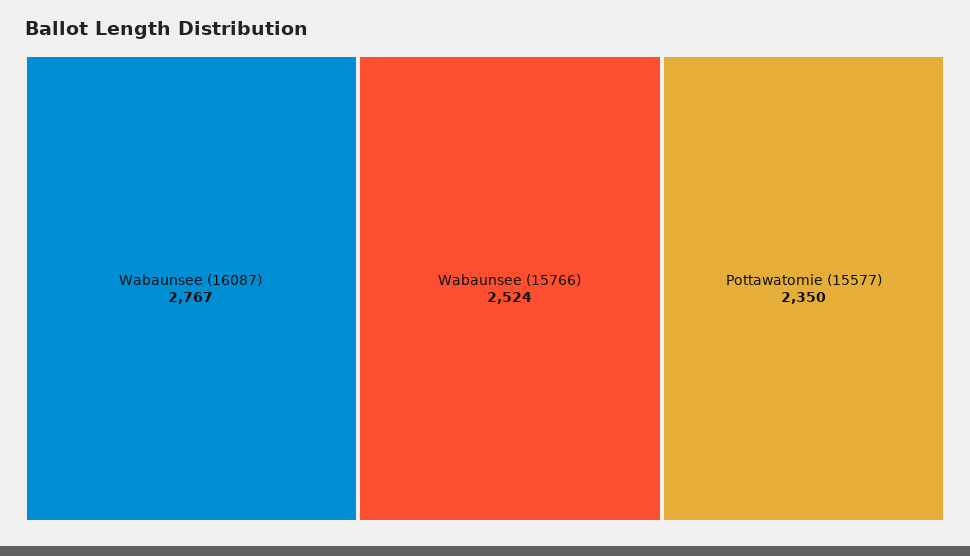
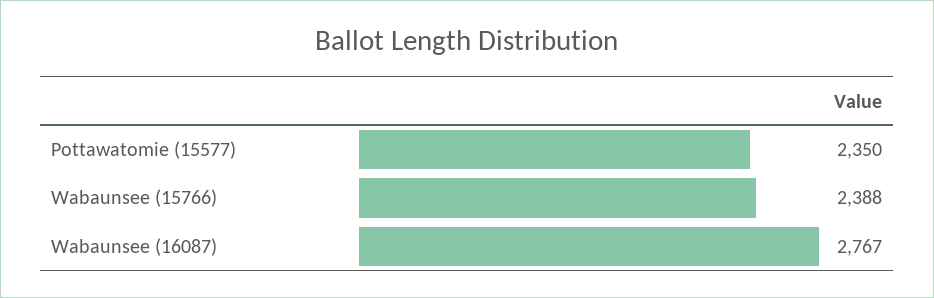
  {
    "Wabaunsee (16087)": 2767,
-   "Wabaunsee (15766)": 2524,
+   "Wabaunsee (15766)": 2388,
    "Pottawatomie (15577)": 2350
  }

